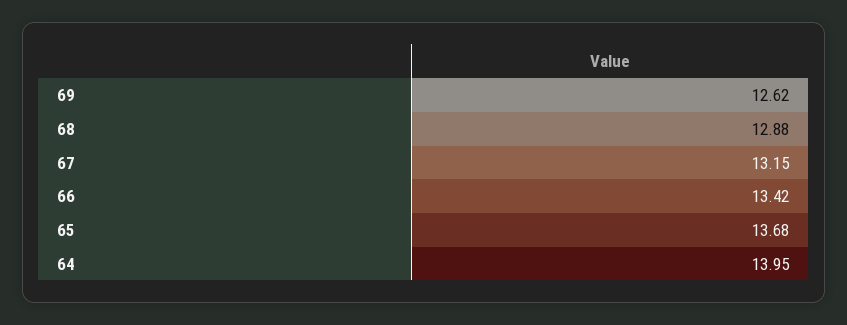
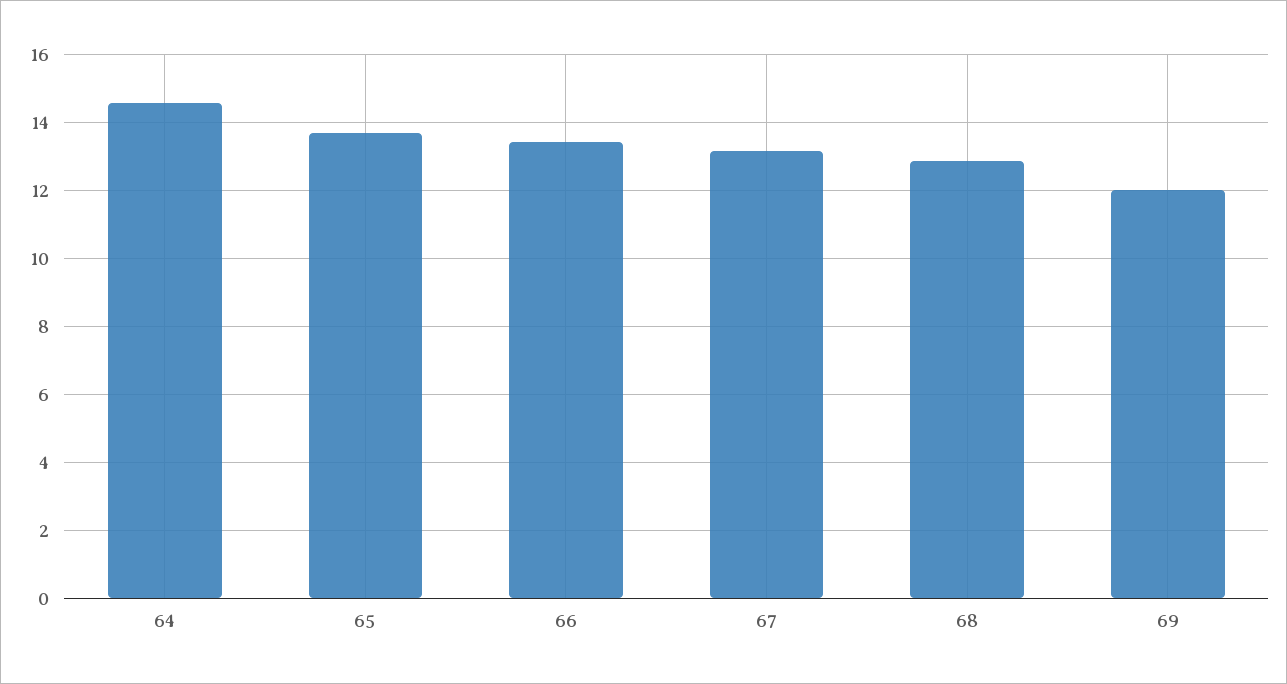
  {
-   "69": 12.62,
+   "69": 12,
    "68": 12.88,
    "67": 13.15,
    "66": 13.42,
    "65": 13.68,
-   "64": 13.95
+   "64": 14.6
  }

